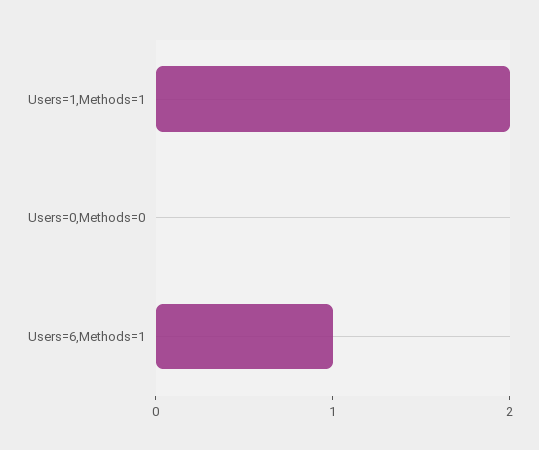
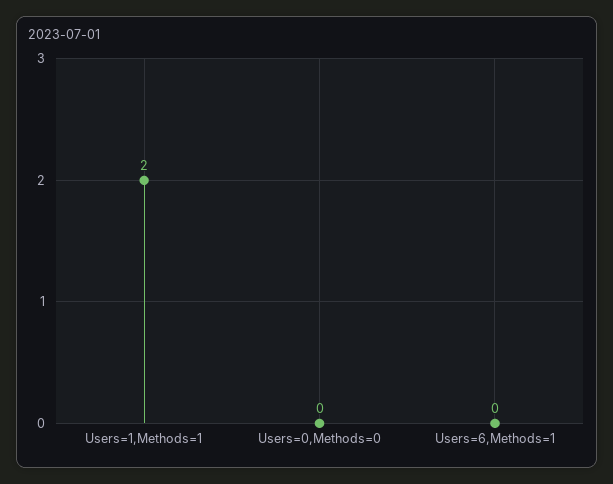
  {
    "Users=1,Methods=1": 2,
    "Users=0,Methods=0": 0,
-   "Users=6,Methods=1": 1
+   "Users=6,Methods=1": 0
  }

